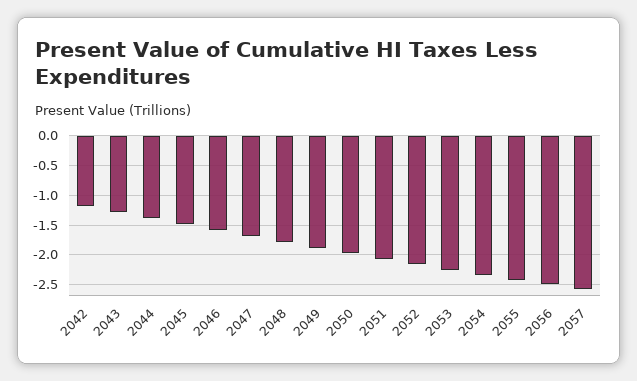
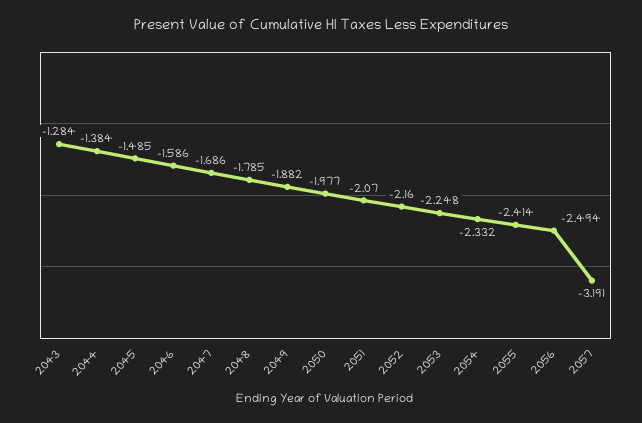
  {
-   "2042": -1.25,
    "2043": -1.284,
    "2044": -1.384,
    "2045": -1.485,
    "2046": -1.586,
    "2047": -1.686,
    "2048": -1.785,
    "2049": -1.882,
    "2050": -1.977,
    "2051": -2.07,
    "2052": -2.16,
    "2053": -2.248,
    "2054": -2.332,
    "2055": -2.414,
    "2056": -2.494,
-   "2057": -2.5
+   "2057": -3.191
  }

